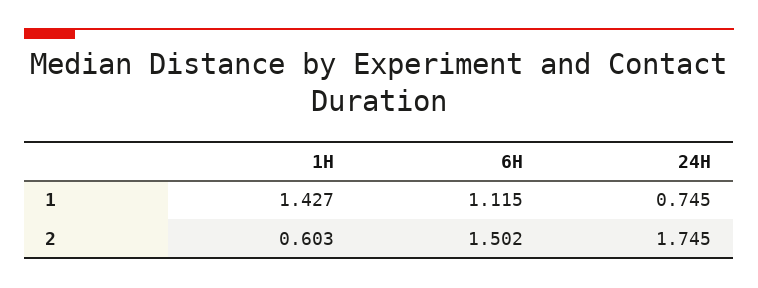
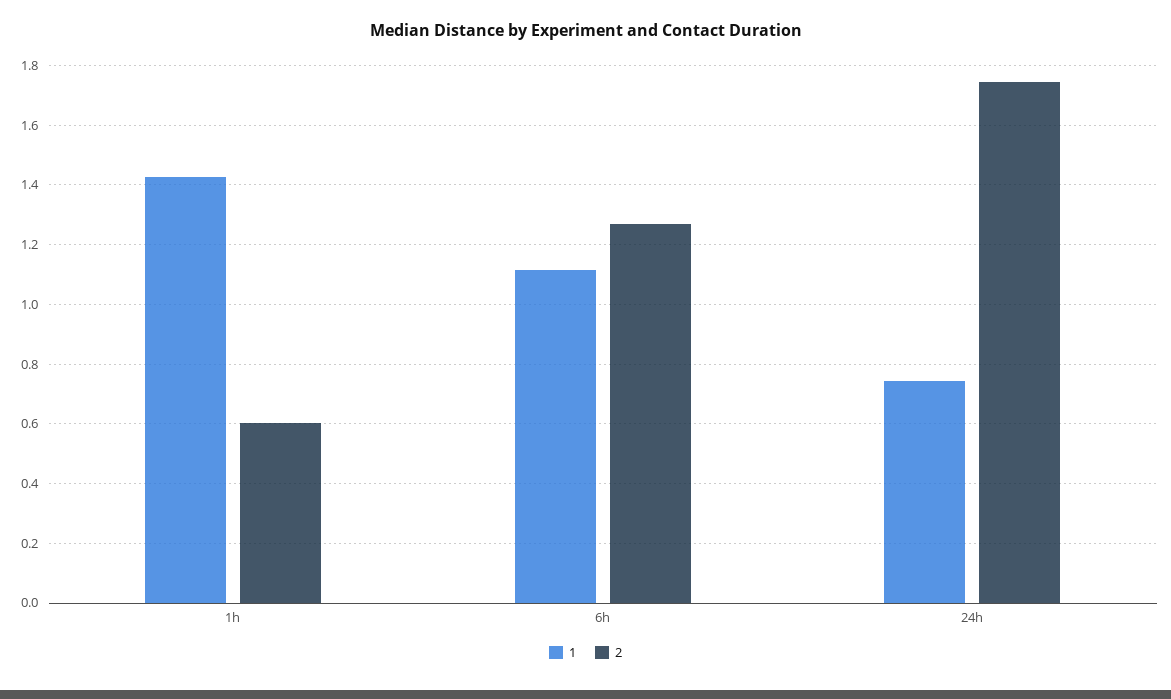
  {
    "1": {
      "1H": 1.427,
      "6H": 1.115,
      "24H": 0.745
    },
    "2": {
      "1H": 0.603,
-     "6H": 1.502,
+     "6H": 1.275,
      "24H": 1.745
    }
  }

